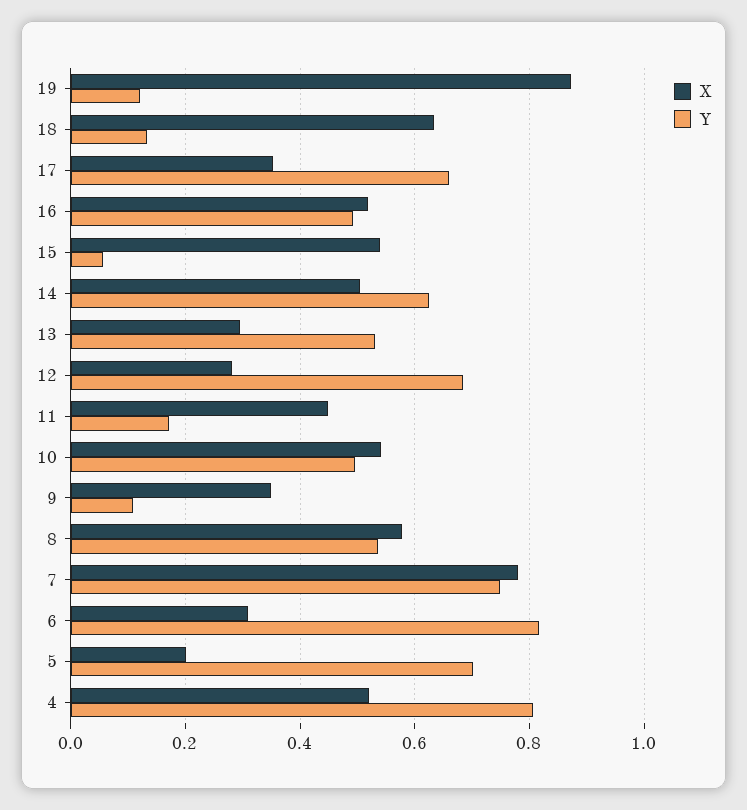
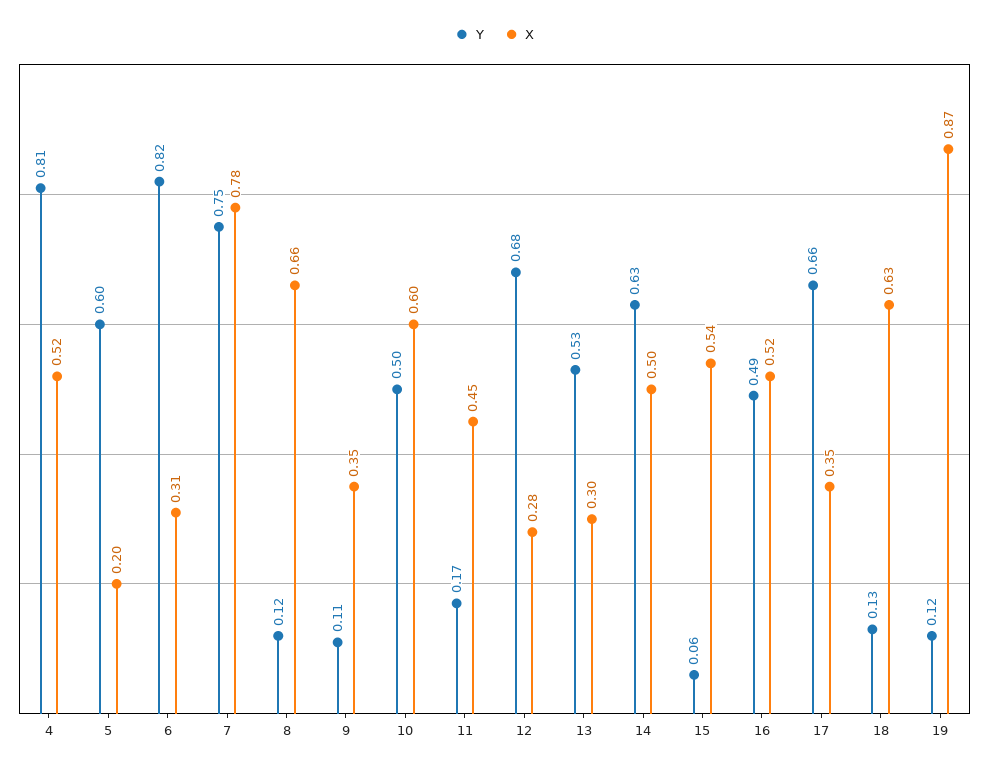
  {
    "X": {
      "19": 0.87,
      "18": 0.63,
      "17": 0.35,
      "16": 0.52,
      "15": 0.54,
      "14": 0.5,
      "13": 0.3,
      "12": 0.28,
      "11": 0.45,
-     "10": 0.54,
+     "10": 0.6,
      "9": 0.35,
-     "8": 0.58,
+     "8": 0.66,
      "7": 0.78,
      "6": 0.31,
      "5": 0.2,
      "4": 0.52
    },
    "Y": {
      "19": 0.12,
      "18": 0.13,
      "17": 0.66,
      "16": 0.49,
      "15": 0.06,
      "14": 0.63,
      "13": 0.53,
      "12": 0.68,
      "11": 0.17,
      "10": 0.5,
      "9": 0.11,
-     "8": 0.54,
+     "8": 0.12,
      "7": 0.75,
      "6": 0.82,
-     "5": 0.7,
+     "5": 0.6,
      "4": 0.81
    }
  }

